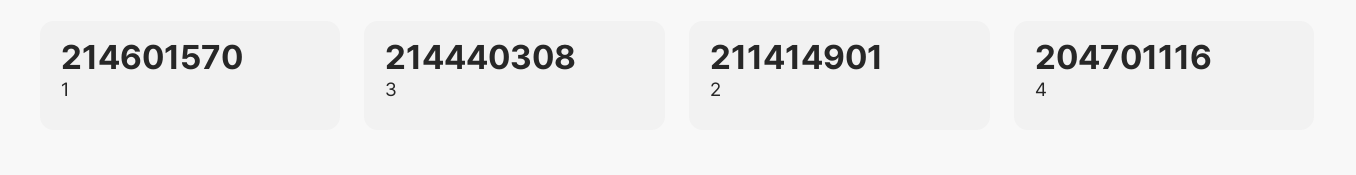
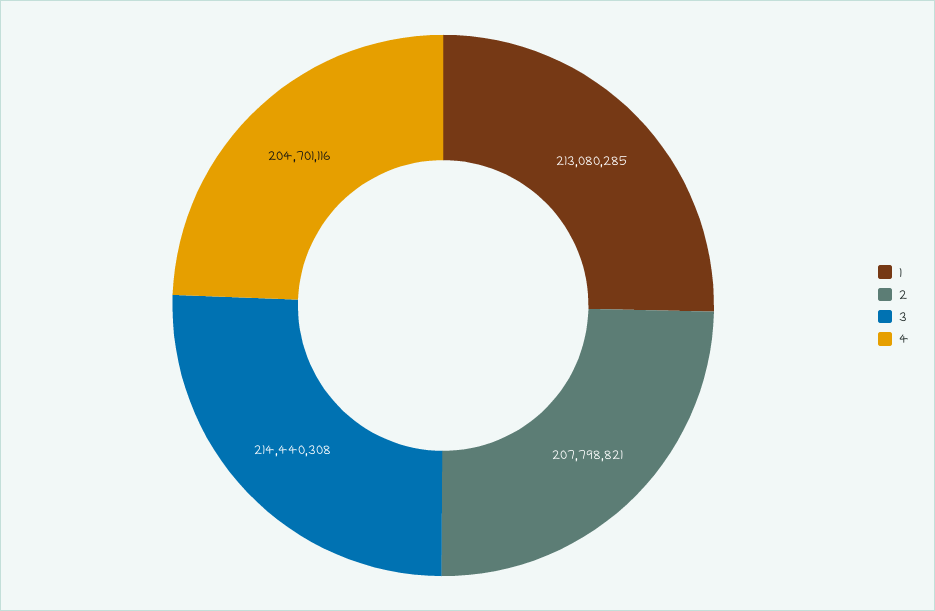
  {
-   "1": 214601570,
+   "1": 213080285,
    "3": 214440308,
-   "2": 211414901,
+   "2": 207798821,
    "4": 204701116
  }

